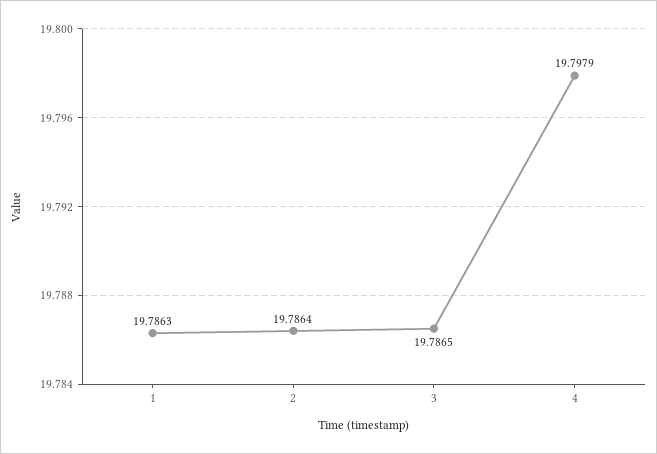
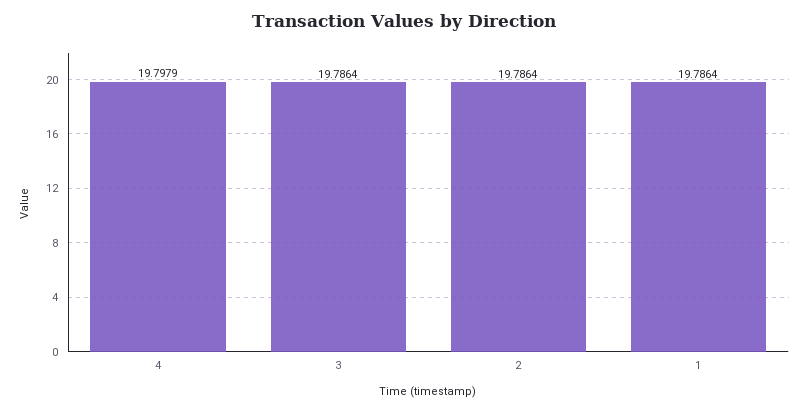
  {
-   "1": 19.7863,
+   "1": 19.7864,
    "2": 19.7864,
-   "3": 19.7865,
+   "3": 19.7864,
    "4": 19.7979
  }

